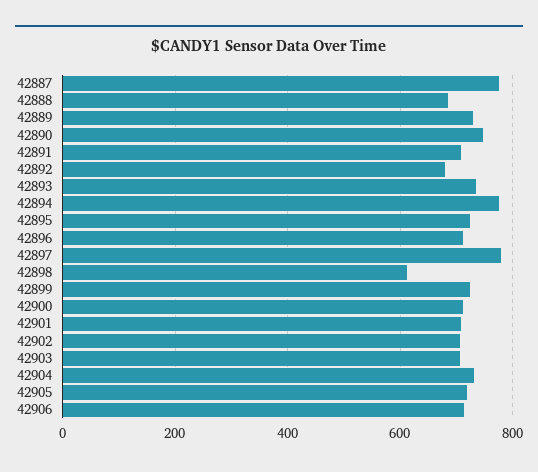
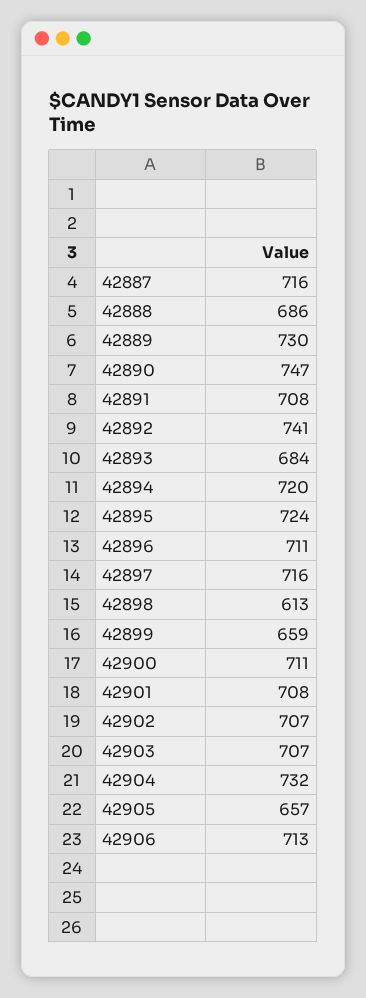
  {
-   "42887": 780,
+   "42887": 716,
    "42888": 686,
    "42889": 730,
    "42890": 747,
    "42891": 708,
-   "42892": 680,
+   "42892": 741,
-   "42893": 740,
+   "42893": 684,
-   "42894": 780,
+   "42894": 720,
    "42895": 724,
    "42896": 711,
-   "42897": 780,
+   "42897": 716,
    "42898": 613,
-   "42899": 720,
+   "42899": 659,
    "42900": 711,
    "42901": 708,
    "42902": 707,
    "42903": 707,
    "42904": 732,
-   "42905": 720,
+   "42905": 657,
    "42906": 713
  }

